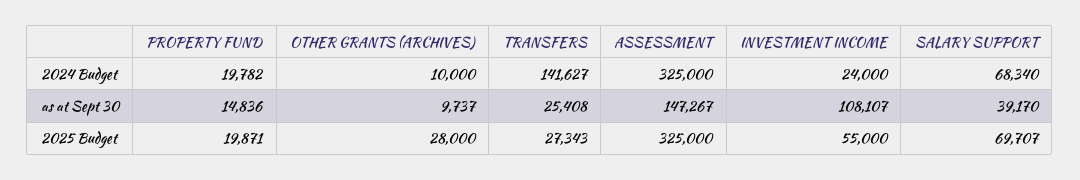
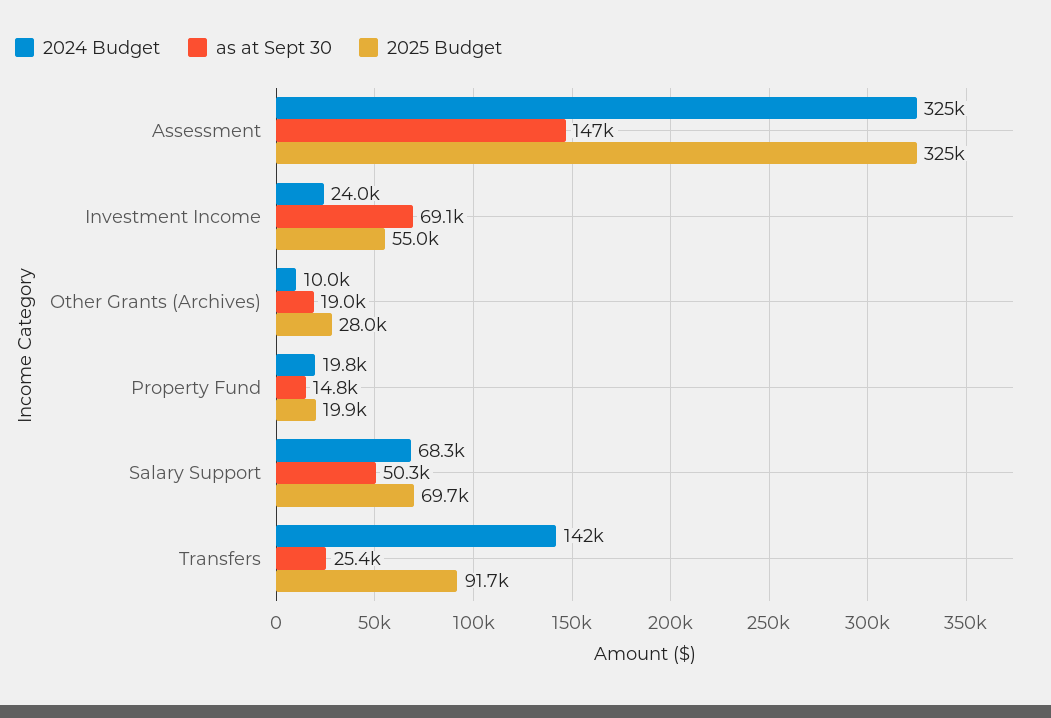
  {
    "2024 Budget": {
      "PROPERTY FUND": 19782,
      "OTHER GRANTS (ARCHIVES)": 10000,
      "TRANSFERS": 141627,
      "ASSESSMENT": 325000,
      "INVESTMENT INCOME": 24000,
      "SALARY SUPPORT": 68340
    },
    "as at Sept 30": {
      "PROPERTY FUND": 14836,
-     "OTHER GRANTS (ARCHIVES)": 9737,
+     "OTHER GRANTS (ARCHIVES)": 19000,
      "TRANSFERS": 25408,
      "ASSESSMENT": 147267,
-     "INVESTMENT INCOME": 108107,
+     "INVESTMENT INCOME": 69100,
-     "SALARY SUPPORT": 39170
+     "SALARY SUPPORT": 50300
    },
    "2025 Budget": {
      "PROPERTY FUND": 19871,
      "OTHER GRANTS (ARCHIVES)": 28000,
-     "TRANSFERS": 27343,
+     "TRANSFERS": 91700,
      "ASSESSMENT": 325000,
      "INVESTMENT INCOME": 55000,
      "SALARY SUPPORT": 69707
    }
  }

